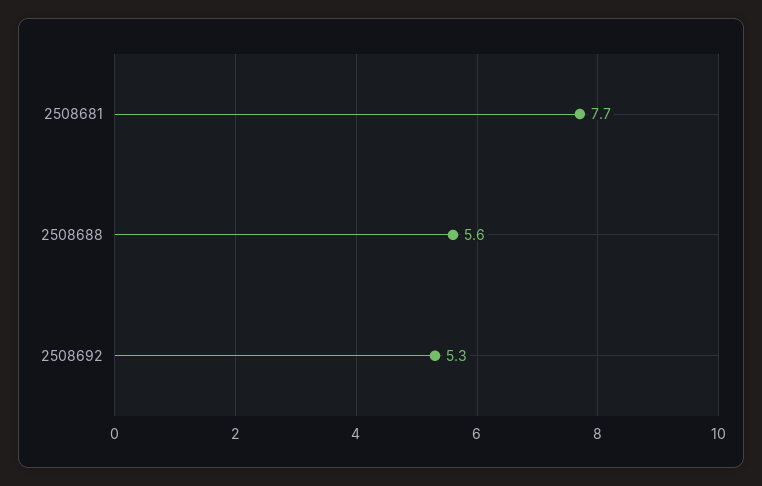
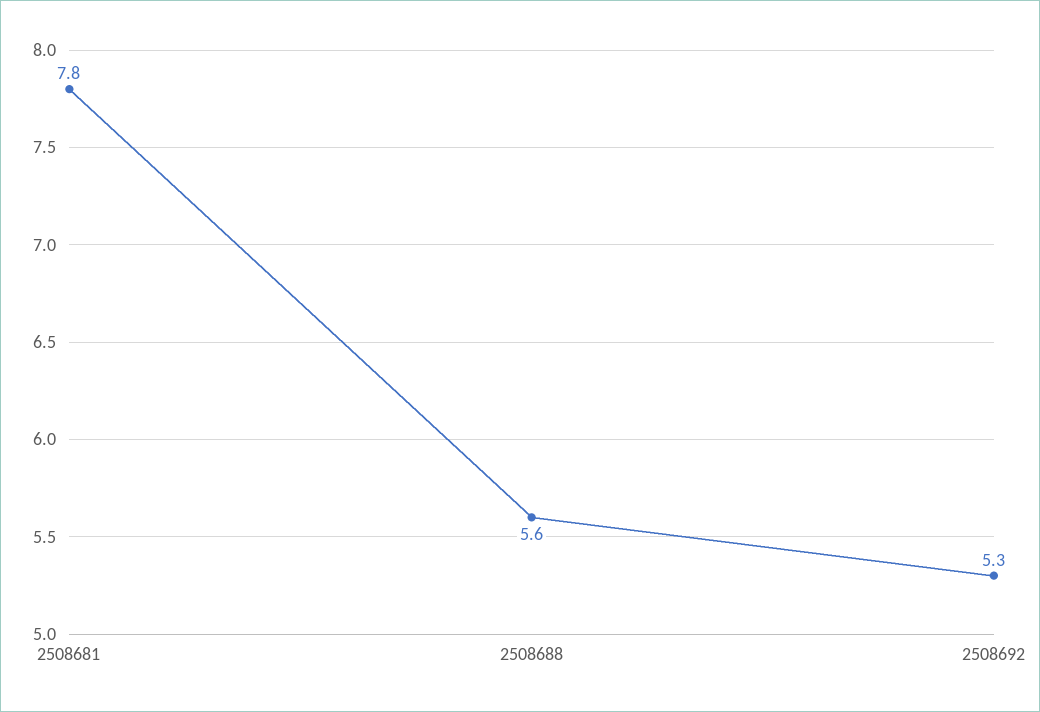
  {
-   "2508681": 7.7,
+   "2508681": 7.8,
    "2508688": 5.6,
    "2508692": 5.3
  }

